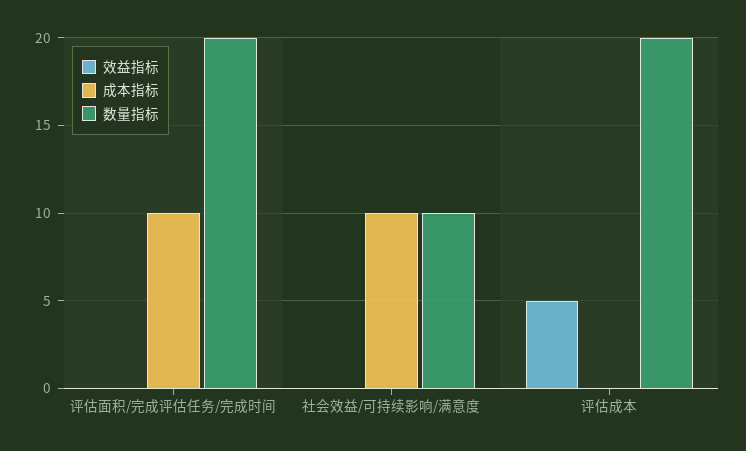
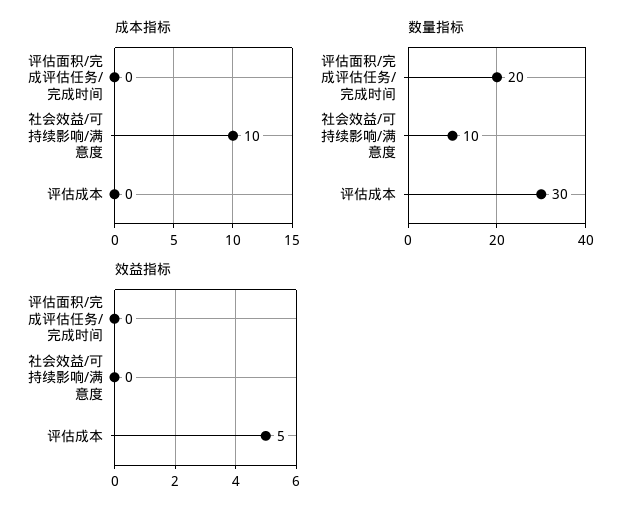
  {
    "效益指标": {
      "评估面积/完成评估任务/完成时间": 0,
      "社会效益/可持续影响/满意度": 0,
      "评估成本": 5
    },
    "成本指标": {
-     "评估面积/完成评估任务/完成时间": 10,
+     "评估面积/完成评估任务/完成时间": 0,
      "社会效益/可持续影响/满意度": 10,
      "评估成本": 0
    },
    "数量指标": {
      "评估面积/完成评估任务/完成时间": 20,
      "社会效益/可持续影响/满意度": 10,
-     "评估成本": 20
+     "评估成本": 30
    }
  }

